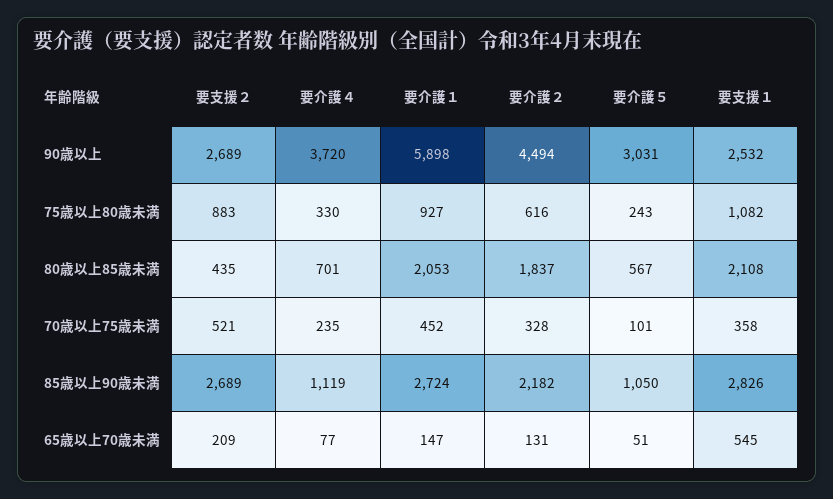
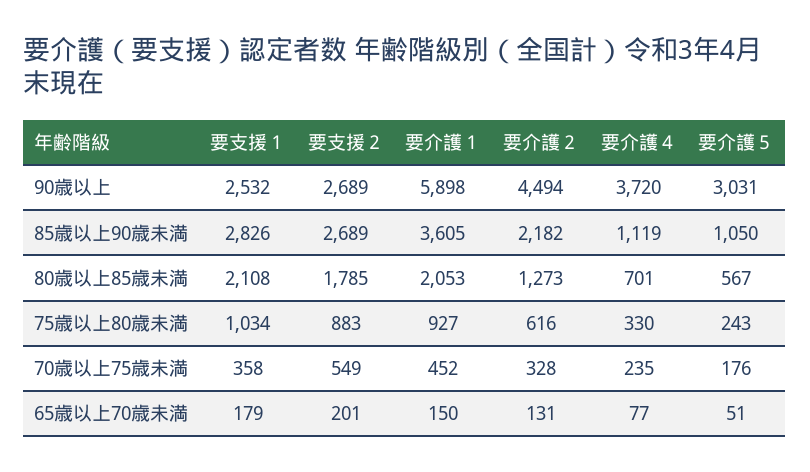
  {
    "要支援２": {
      "90歳以上": 2689,
      "75歳以上80歳未満": 883,
-     "80歳以上85歳未満": 435,
+     "80歳以上85歳未満": 1785,
-     "70歳以上75歳未満": 521,
+     "70歳以上75歳未満": 549,
      "85歳以上90歳未満": 2689,
-     "65歳以上70歳未満": 209
+     "65歳以上70歳未満": 201
    },
    "要介護４": {
      "90歳以上": 3720,
      "75歳以上80歳未満": 330,
      "80歳以上85歳未満": 701,
      "70歳以上75歳未満": 235,
      "85歳以上90歳未満": 1119,
      "65歳以上70歳未満": 77
    },
    "要介護１": {
      "90歳以上": 5898,
      "75歳以上80歳未満": 927,
      "80歳以上85歳未満": 2053,
      "70歳以上75歳未満": 452,
-     "85歳以上90歳未満": 2724,
+     "85歳以上90歳未満": 3605,
-     "65歳以上70歳未満": 147
+     "65歳以上70歳未満": 150
    },
    "要介護２": {
      "90歳以上": 4494,
      "75歳以上80歳未満": 616,
-     "80歳以上85歳未満": 1837,
+     "80歳以上85歳未満": 1273,
      "70歳以上75歳未満": 328,
      "85歳以上90歳未満": 2182,
      "65歳以上70歳未満": 131
    },
    "要介護５": {
      "90歳以上": 3031,
      "75歳以上80歳未満": 243,
      "80歳以上85歳未満": 567,
-     "70歳以上75歳未満": 101,
+     "70歳以上75歳未満": 176,
      "85歳以上90歳未満": 1050,
      "65歳以上70歳未満": 51
    },
    "要支援１": {
      "90歳以上": 2532,
-     "75歳以上80歳未満": 1082,
+     "75歳以上80歳未満": 1034,
      "80歳以上85歳未満": 2108,
      "70歳以上75歳未満": 358,
      "85歳以上90歳未満": 2826,
-     "65歳以上70歳未満": 545
+     "65歳以上70歳未満": 179
    }
  }

